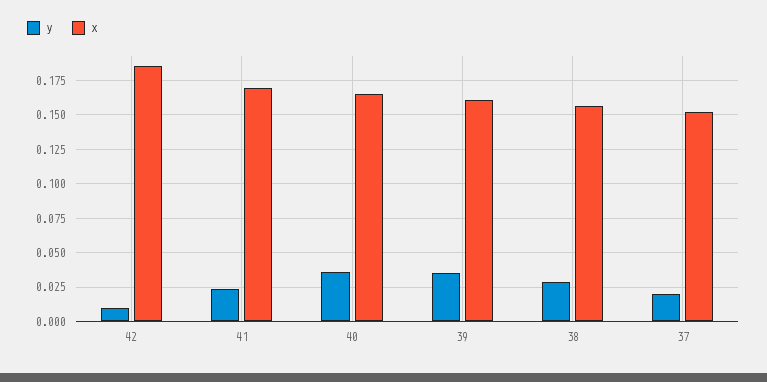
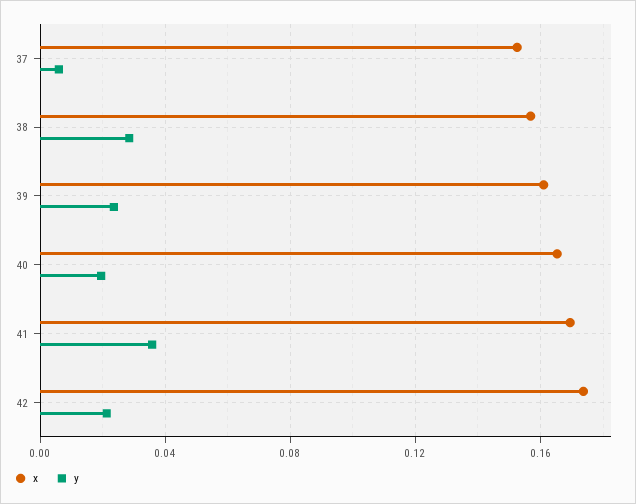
  {
    "y": {
-     "42": 0.01,
+     "42": 0.02,
-     "41": 0.025,
+     "41": 0.035,
-     "40": 0.035,
+     "40": 0.02,
-     "39": 0.035,
+     "39": 0.025,
      "38": 0.03,
-     "37": 0.02
+     "37": 0.005
    },
    "x": {
-     "42": 0.185,
+     "42": 0.175,
      "41": 0.17,
      "40": 0.165,
      "39": 0.16,
      "38": 0.155,
      "37": 0.155
    }
  }

